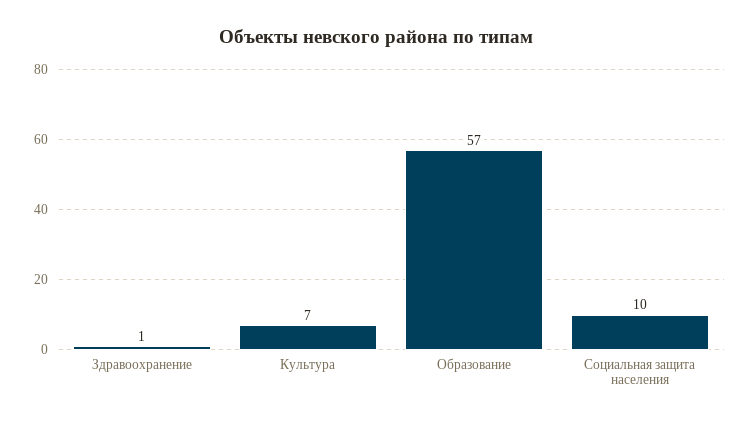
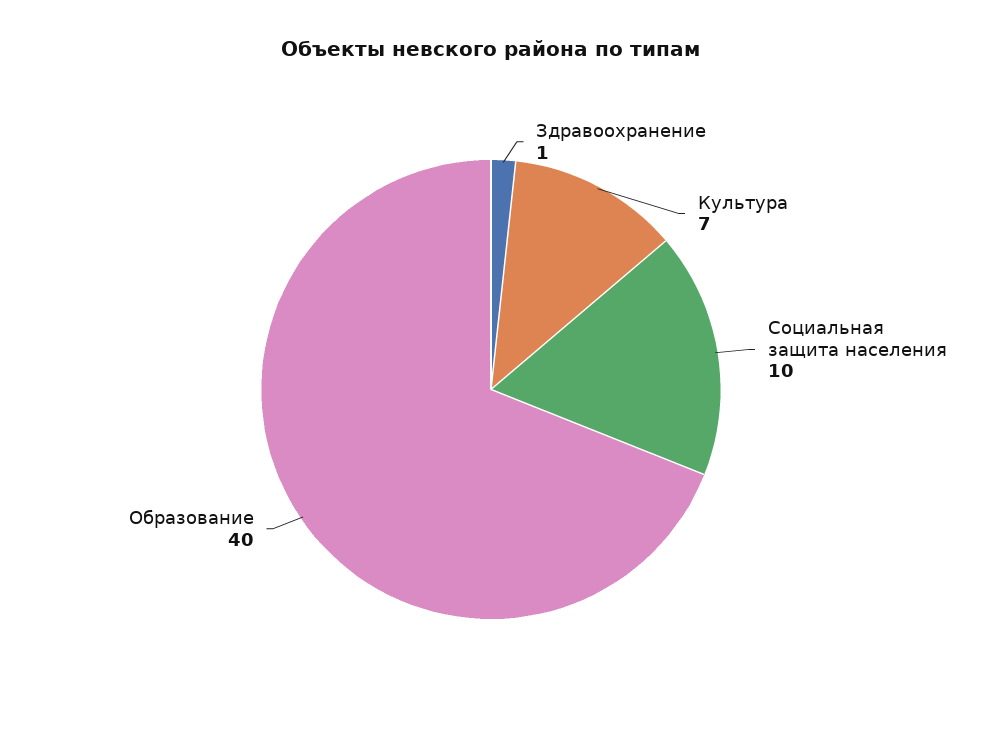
  {
    "Здравоохранение": 1,
    "Культура": 7,
-   "Образование": 57,
+   "Образование": 40,
    "Социальная защита населения": 10
  }

